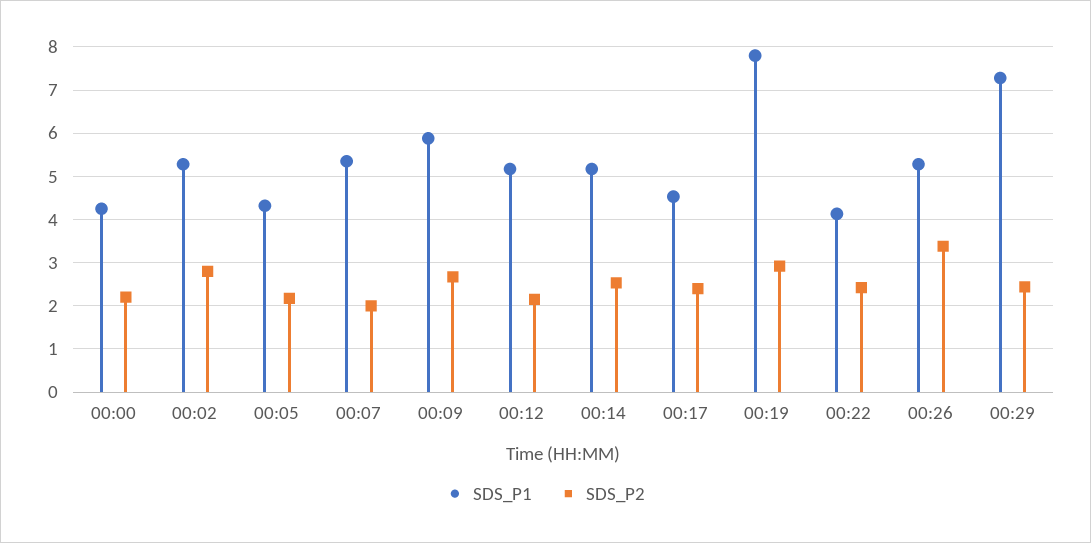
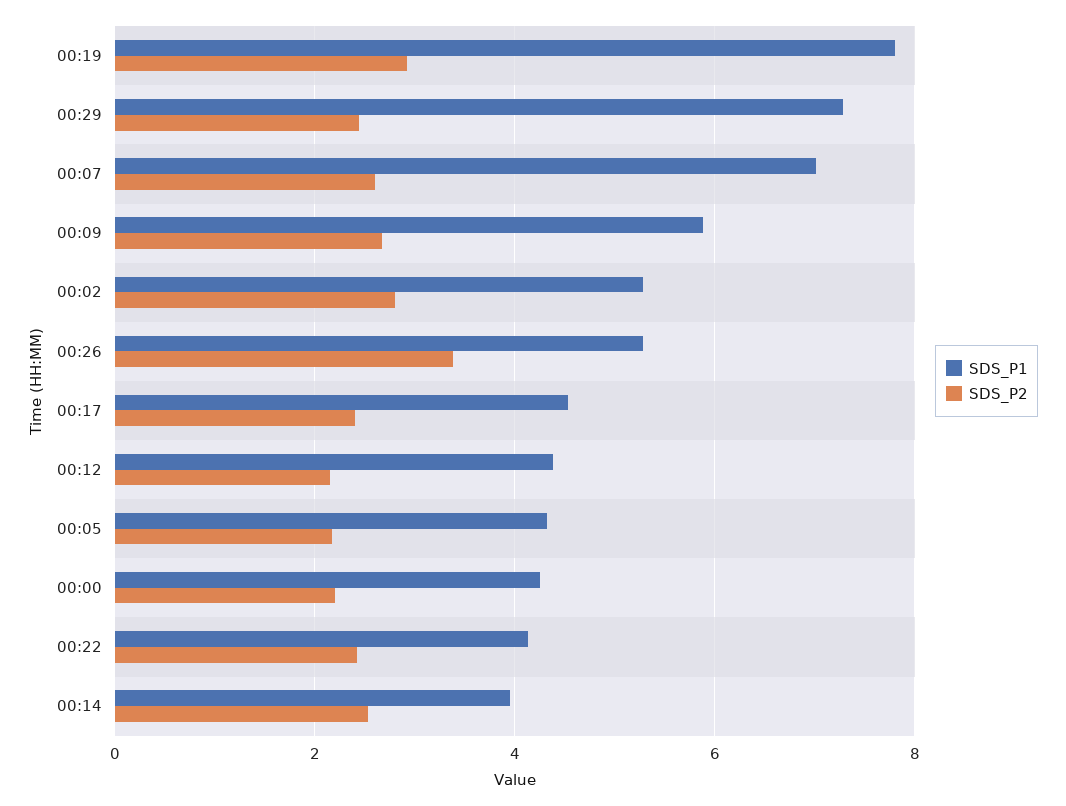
  {
    "SDS_P1": {
      "00:00": 4.2,
      "00:02": 5.2,
      "00:05": 4.4,
-     "00:07": 5.4,
+     "00:07": 7,
      "00:09": 5.8,
-     "00:12": 5.2,
+     "00:12": 4.4,
-     "00:14": 5.2,
+     "00:14": 4,
      "00:17": 4.6,
      "00:19": 7.8,
      "00:22": 4.2,
      "00:26": 5.2,
      "00:29": 7.2
    },
    "SDS_P2": {
      "00:00": 2.2,
      "00:02": 2.8,
      "00:05": 2.2,
-     "00:07": 2,
+     "00:07": 2.6,
      "00:09": 2.6,
      "00:12": 2.2,
      "00:14": 2.6,
      "00:17": 2.4,
      "00:19": 3,
      "00:22": 2.4,
      "00:26": 3.4,
      "00:29": 2.4
    }
  }

